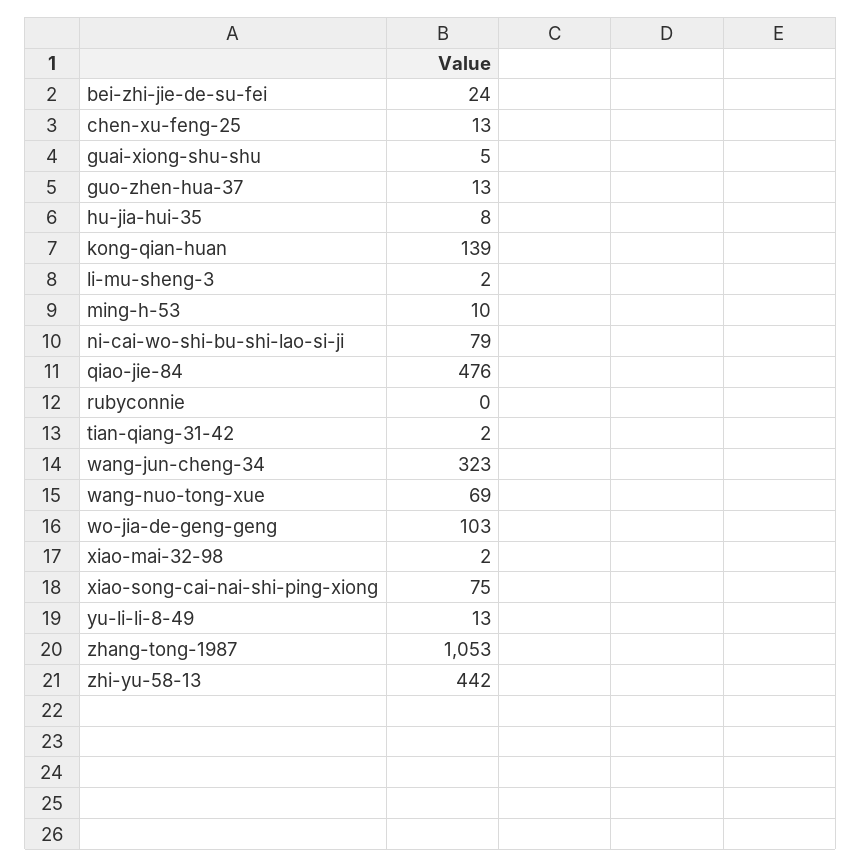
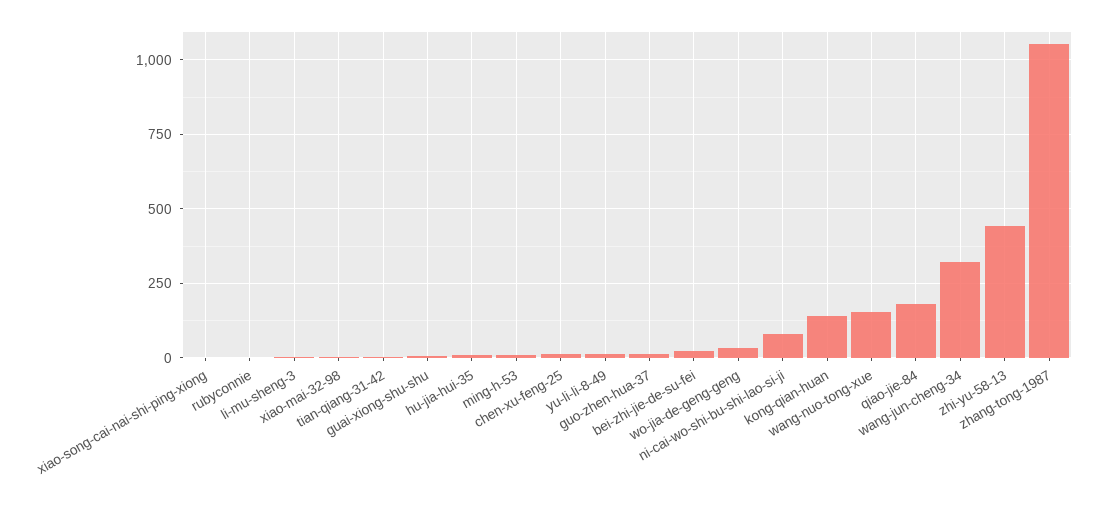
  {
    "bei-zhi-jie-de-su-fei": 24,
    "chen-xu-feng-25": 13,
    "guai-xiong-shu-shu": 5,
    "guo-zhen-hua-37": 13,
    "hu-jia-hui-35": 8,
    "kong-qian-huan": 139,
    "li-mu-sheng-3": 2,
    "ming-h-53": 10,
    "ni-cai-wo-shi-bu-shi-lao-si-ji": 79,
-   "qiao-jie-84": 476,
+   "qiao-jie-84": 175,
    "rubyconnie": 0,
    "tian-qiang-31-42": 2,
    "wang-jun-cheng-34": 323,
-   "wang-nuo-tong-xue": 69,
+   "wang-nuo-tong-xue": 150,
-   "wo-jia-de-geng-geng": 103,
+   "wo-jia-de-geng-geng": 25,
    "xiao-mai-32-98": 2,
-   "xiao-song-cai-nai-shi-ping-xiong": 75,
+   "xiao-song-cai-nai-shi-ping-xiong": 0,
    "yu-li-li-8-49": 13,
    "zhang-tong-1987": 1053,
    "zhi-yu-58-13": 442
  }

